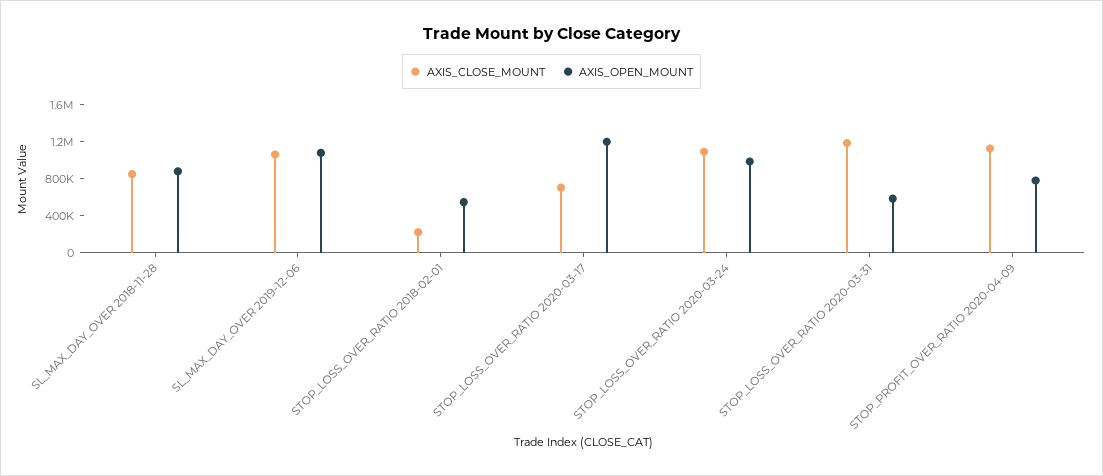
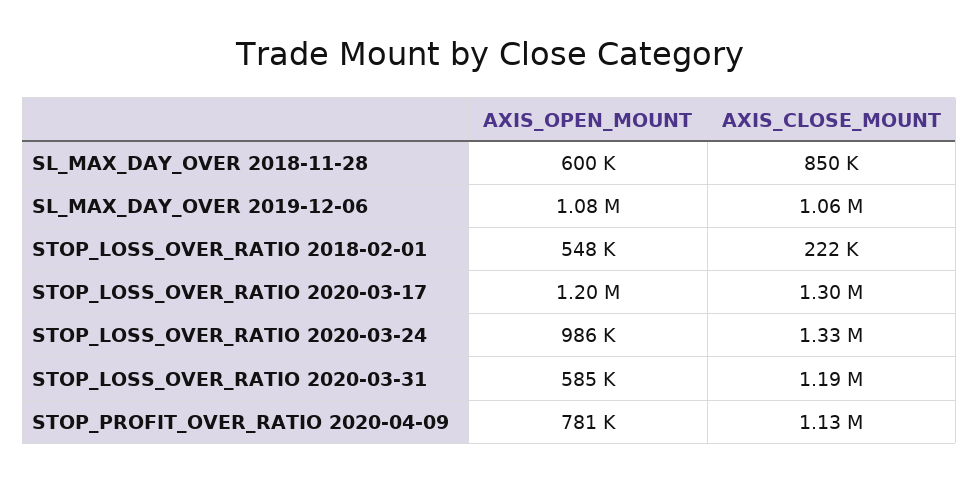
  {
    "AXIS_CLOSE_MOUNT": {
      "SL_MAX_DAY_OVER 2018-11-28": 850000,
      "SL_MAX_DAY_OVER 2019-12-06": 1060000,
      "STOP_LOSS_OVER_RATIO 2018-02-01": 222000,
-     "STOP_LOSS_OVER_RATIO 2020-03-17": 700000,
+     "STOP_LOSS_OVER_RATIO 2020-03-17": 1300000,
-     "STOP_LOSS_OVER_RATIO 2020-03-24": 1100000,
+     "STOP_LOSS_OVER_RATIO 2020-03-24": 1330000,
      "STOP_LOSS_OVER_RATIO 2020-03-31": 1190000,
      "STOP_PROFIT_OVER_RATIO 2020-04-09": 1130000
    },
    "AXIS_OPEN_MOUNT": {
-     "SL_MAX_DAY_OVER 2018-11-28": 900000,
+     "SL_MAX_DAY_OVER 2018-11-28": 600000,
      "SL_MAX_DAY_OVER 2019-12-06": 1080000,
      "STOP_LOSS_OVER_RATIO 2018-02-01": 548000,
      "STOP_LOSS_OVER_RATIO 2020-03-17": 1200000,
      "STOP_LOSS_OVER_RATIO 2020-03-24": 986000,
      "STOP_LOSS_OVER_RATIO 2020-03-31": 585000,
      "STOP_PROFIT_OVER_RATIO 2020-04-09": 781000
    }
  }

